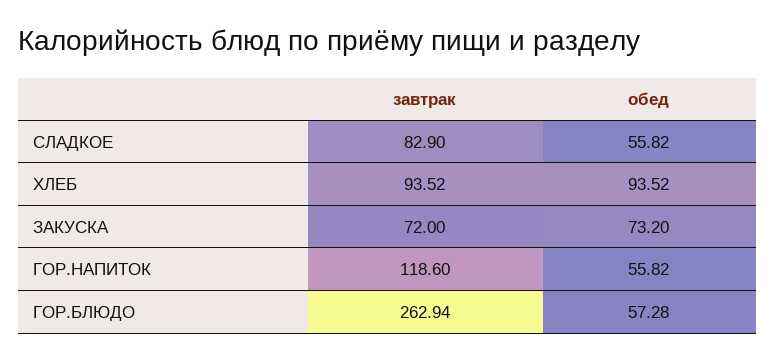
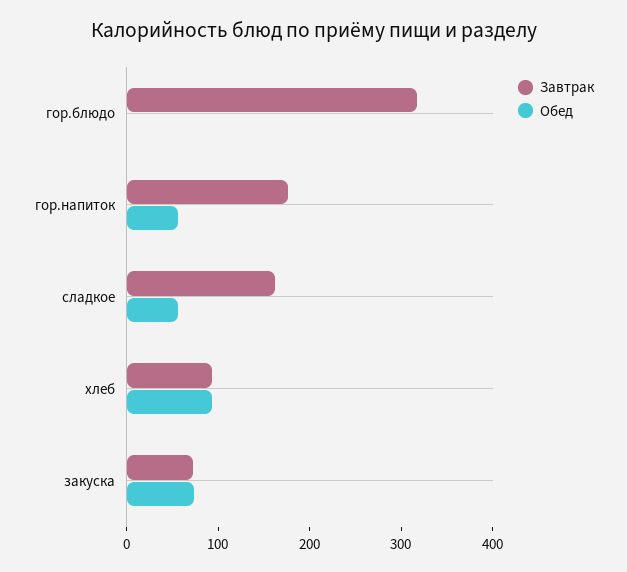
  {
    "завтрак": {
-     "СЛАДКОЕ": 82.9,
+     "СЛАДКОЕ": 160,
      "ХЛЕБ": 93.52,
      "ЗАКУСКА": 72,
-     "ГОР.НАПИТОК": 118.6,
+     "ГОР.НАПИТОК": 180,
-     "ГОР.БЛЮДО": 262.94
+     "ГОР.БЛЮДО": 320
    },
    "обед": {
      "СЛАДКОЕ": 55.82,
      "ХЛЕБ": 93.52,
      "ЗАКУСКА": 73.2,
      "ГОР.НАПИТОК": 55.82,
-     "ГОР.БЛЮДО": 57.28
+     "ГОР.БЛЮДО": 0
    }
  }

